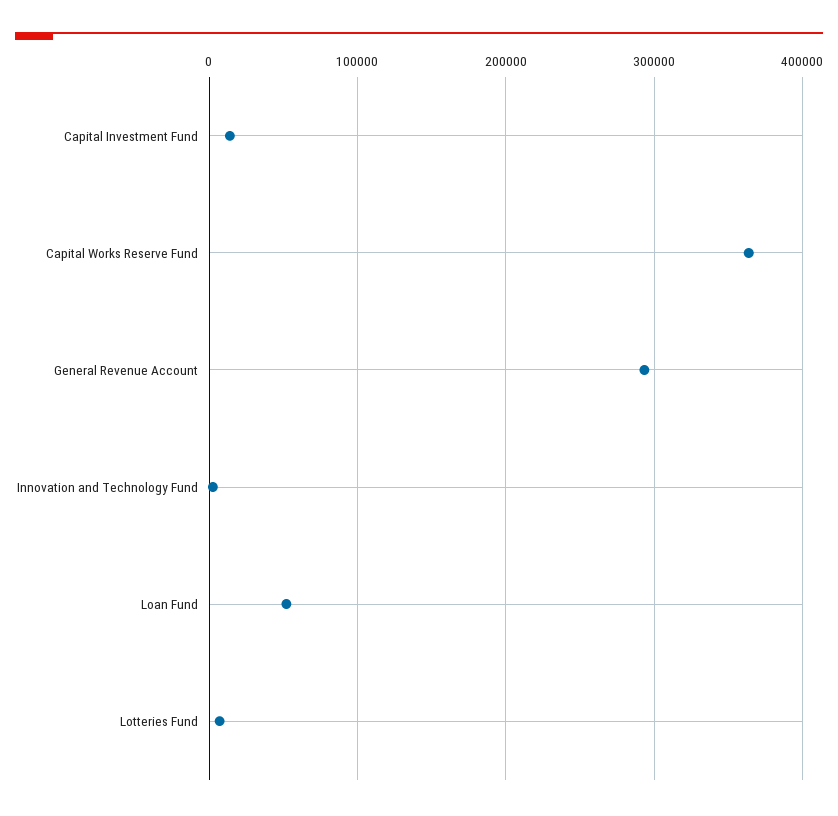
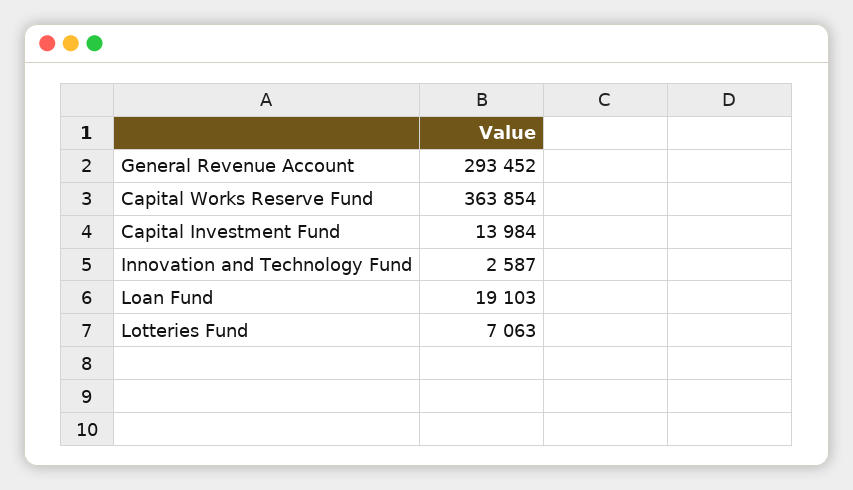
  {
    "Capital Investment Fund": 13984,
    "Capital Works Reserve Fund": 363854,
    "General Revenue Account": 293452,
    "Innovation and Technology Fund": 2587,
-   "Loan Fund": 50000,
+   "Loan Fund": 19103,
    "Lotteries Fund": 7063
  }

